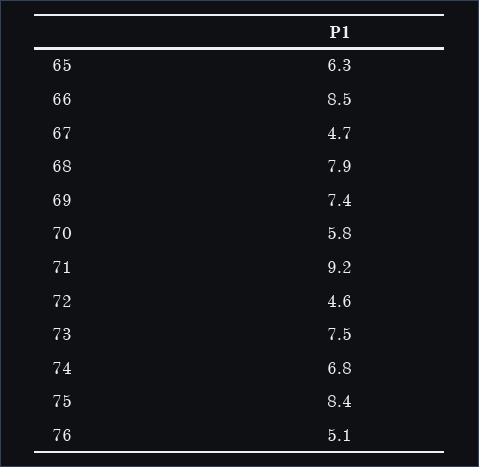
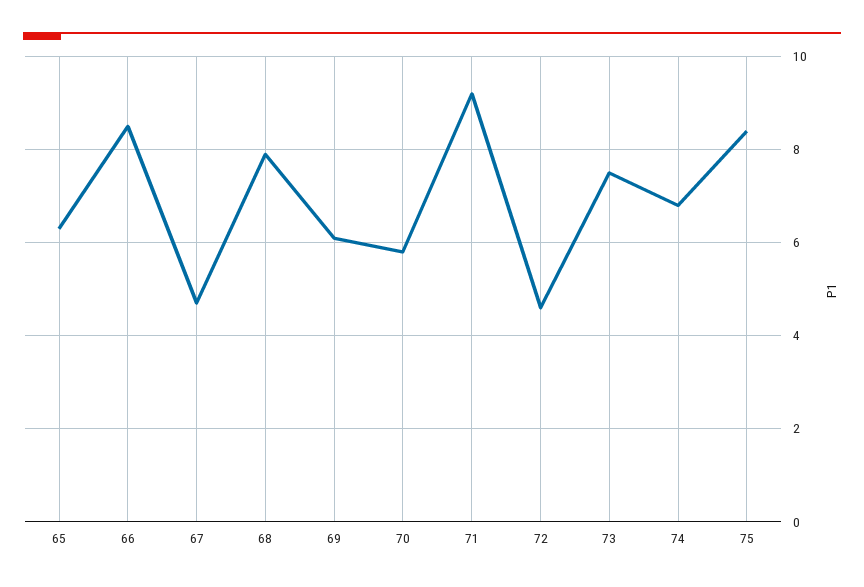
  {
    "65": 6.3,
    "66": 8.5,
    "67": 4.7,
    "68": 7.9,
-   "69": 7.4,
+   "69": 6,
    "70": 5.8,
    "71": 9.2,
    "72": 4.6,
    "73": 7.5,
    "74": 6.8,
-   "75": 8.4,
+   "75": 8.4
-   "76": 5.1
  }

